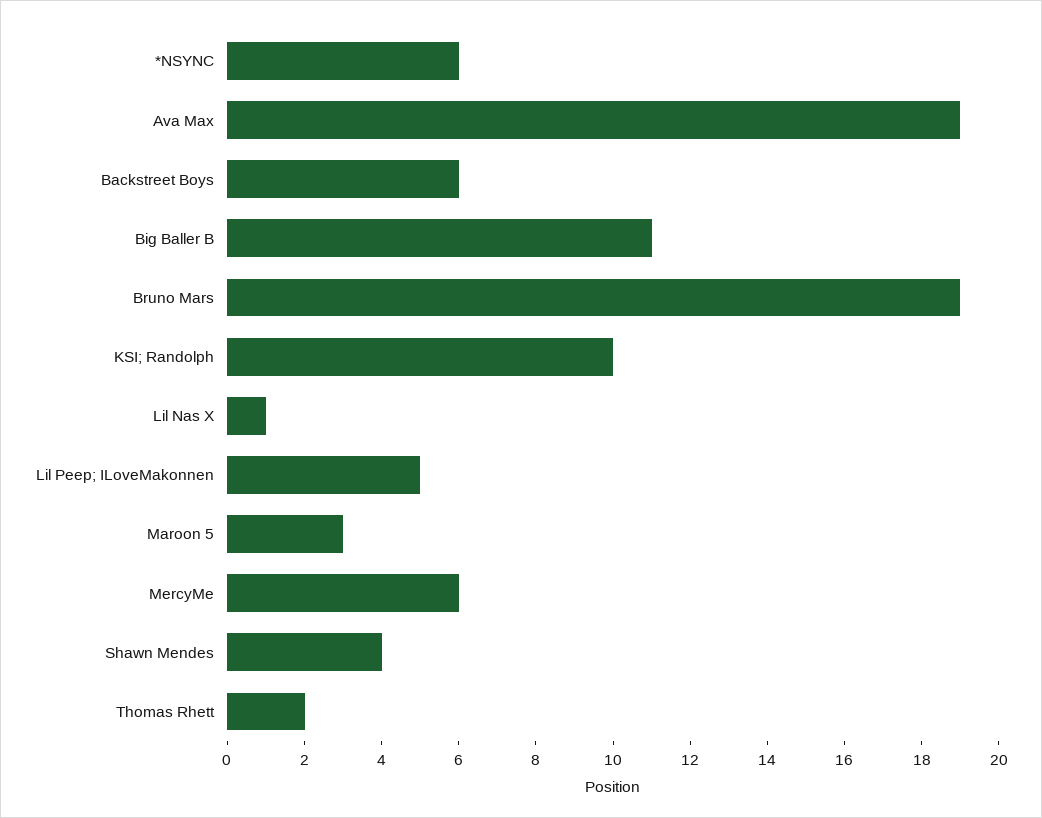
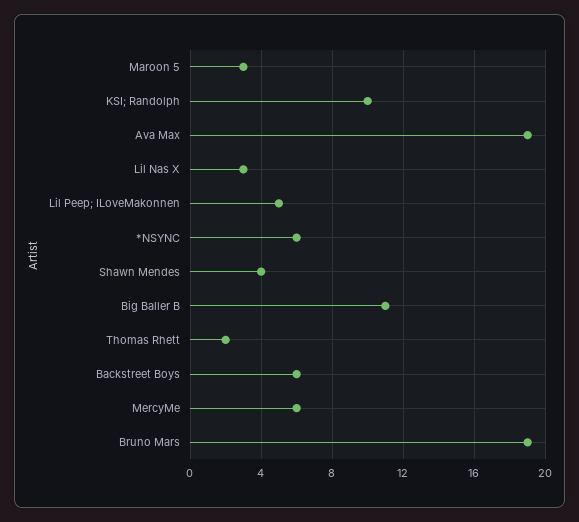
  {
    "*NSYNC": 6,
    "Ava Max": 19,
    "Backstreet Boys": 6,
    "Big Baller B": 11,
    "Bruno Mars": 19,
    "KSI; Randolph": 10,
-   "Lil Nas X": 1,
+   "Lil Nas X": 3,
    "Lil Peep; ILoveMakonnen": 5,
    "Maroon 5": 3,
    "MercyMe": 6,
    "Shawn Mendes": 4,
    "Thomas Rhett": 2
  }

